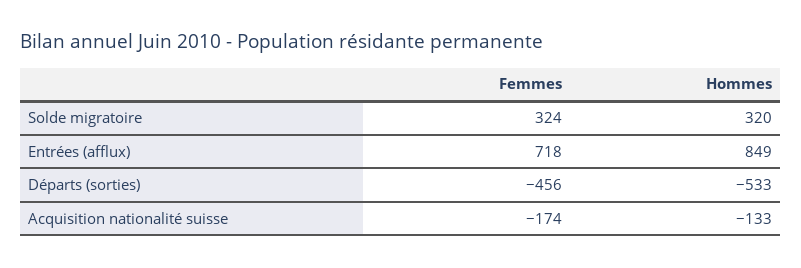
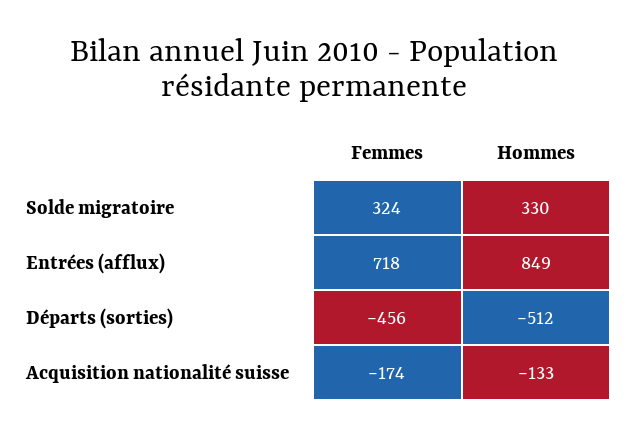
  {
    "Femmes": {
      "Solde migratoire": 324,
      "Entrées (afflux)": 718,
      "Départs (sorties)": -456,
      "Acquisition nationalité suisse": -174
    },
    "Hommes": {
-     "Solde migratoire": 320,
+     "Solde migratoire": 330,
      "Entrées (afflux)": 849,
-     "Départs (sorties)": -533,
+     "Départs (sorties)": -512,
      "Acquisition nationalité suisse": -133
    }
  }

